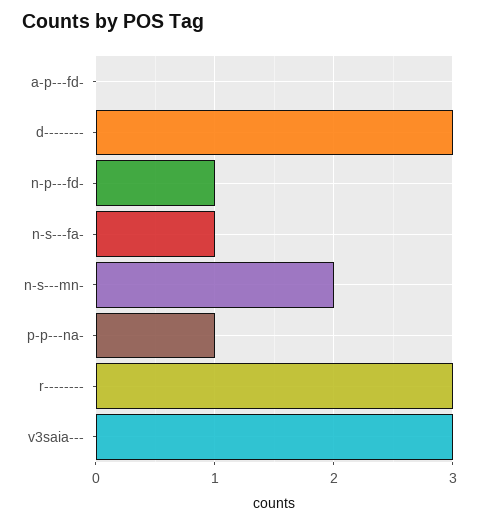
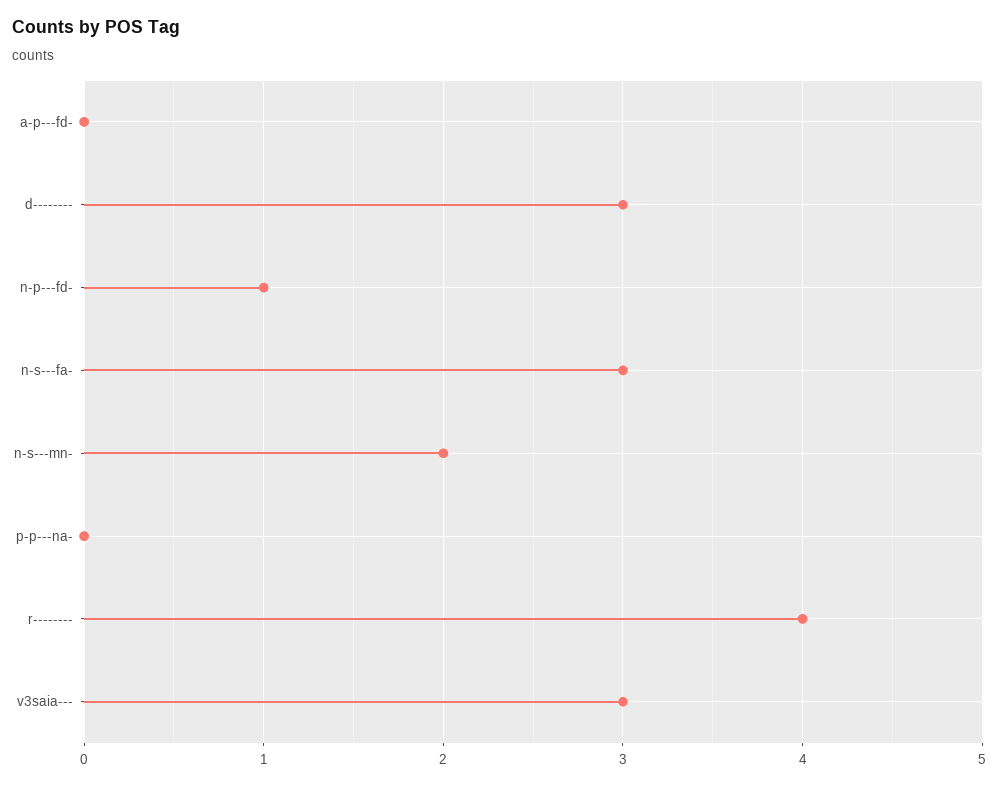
  {
    "a-p---fd-": 0,
    "d--------": 3,
    "n-p---fd-": 1,
-   "n-s---fa-": 1,
+   "n-s---fa-": 3,
    "n-s---mn-": 2,
-   "p-p---na-": 1,
+   "p-p---na-": 0,
-   "r--------": 3,
+   "r--------": 4,
    "v3saia---": 3
  }

